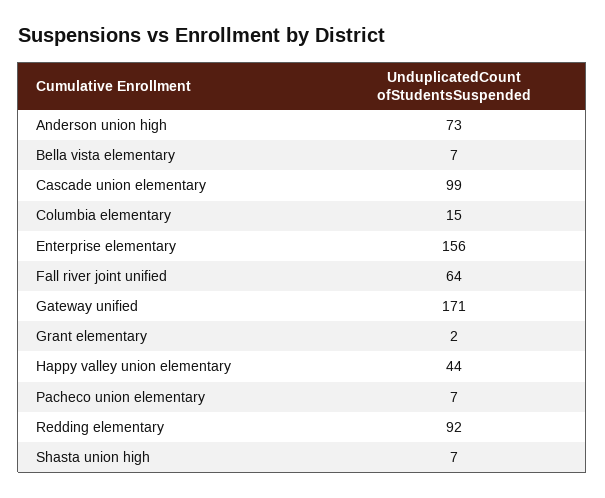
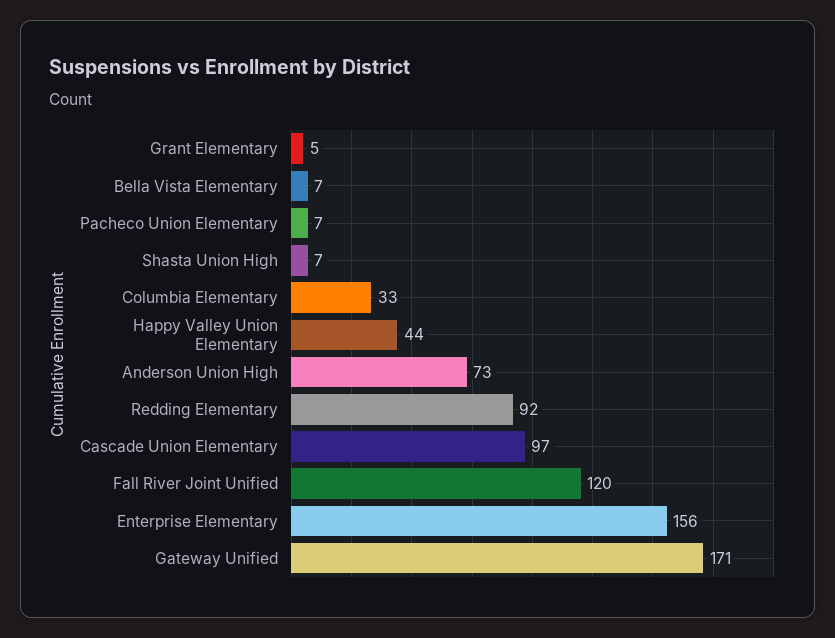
  {
    "Anderson union high": 73,
    "Bella vista elementary": 7,
-   "Cascade union elementary": 99,
+   "Cascade union elementary": 97,
-   "Columbia elementary": 15,
+   "Columbia elementary": 33,
    "Enterprise elementary": 156,
-   "Fall river joint unified": 64,
+   "Fall river joint unified": 120,
    "Gateway unified": 171,
-   "Grant elementary": 2,
+   "Grant elementary": 5,
    "Happy valley union elementary": 44,
    "Pacheco union elementary": 7,
    "Redding elementary": 92,
    "Shasta union high": 7
  }

